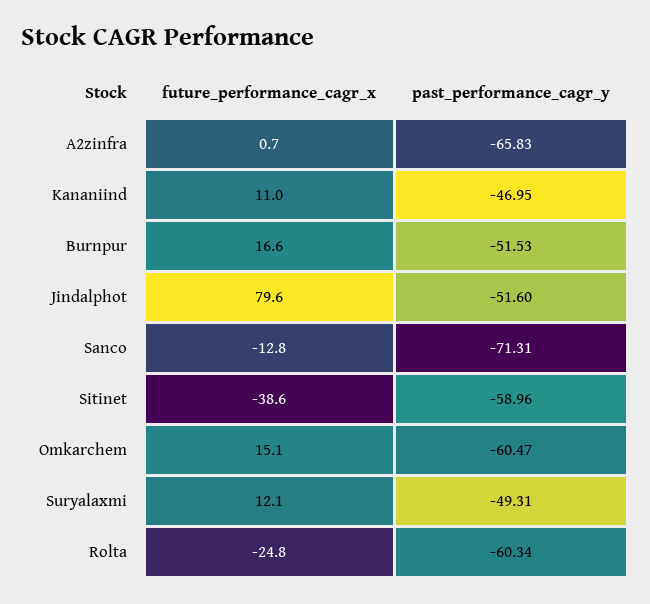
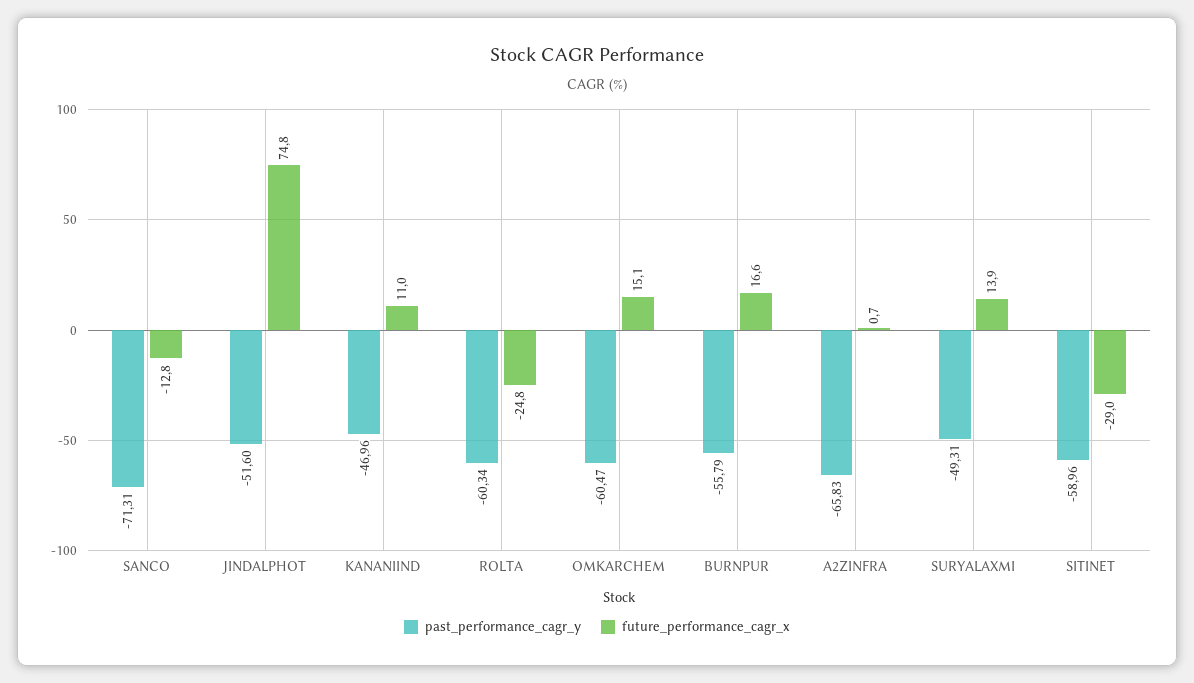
  {
    "future_performance_cagr_x": {
      "A2zinfra": 0.7,
      "Kananiind": 11,
      "Burnpur": 16.6,
-     "Jindalphot": 79.6,
+     "Jindalphot": 74.8,
      "Sanco": -12.8,
-     "Sitinet": -38.6,
+     "Sitinet": -29,
      "Omkarchem": 15.1,
-     "Suryalaxmi": 12.1,
+     "Suryalaxmi": 13.9,
      "Rolta": -24.8
    },
    "past_performance_cagr_y": {
      "A2zinfra": -65.83,
-     "Kananiind": -46.95,
+     "Kananiind": -46.96,
-     "Burnpur": -51.53,
+     "Burnpur": -55.79,
      "Jindalphot": -51.6,
      "Sanco": -71.31,
      "Sitinet": -58.96,
      "Omkarchem": -60.47,
      "Suryalaxmi": -49.31,
      "Rolta": -60.34
    }
  }

